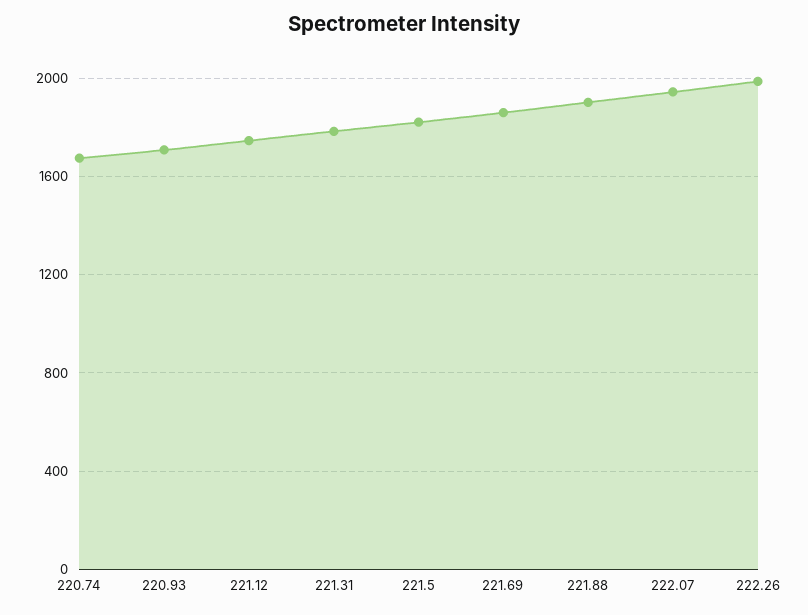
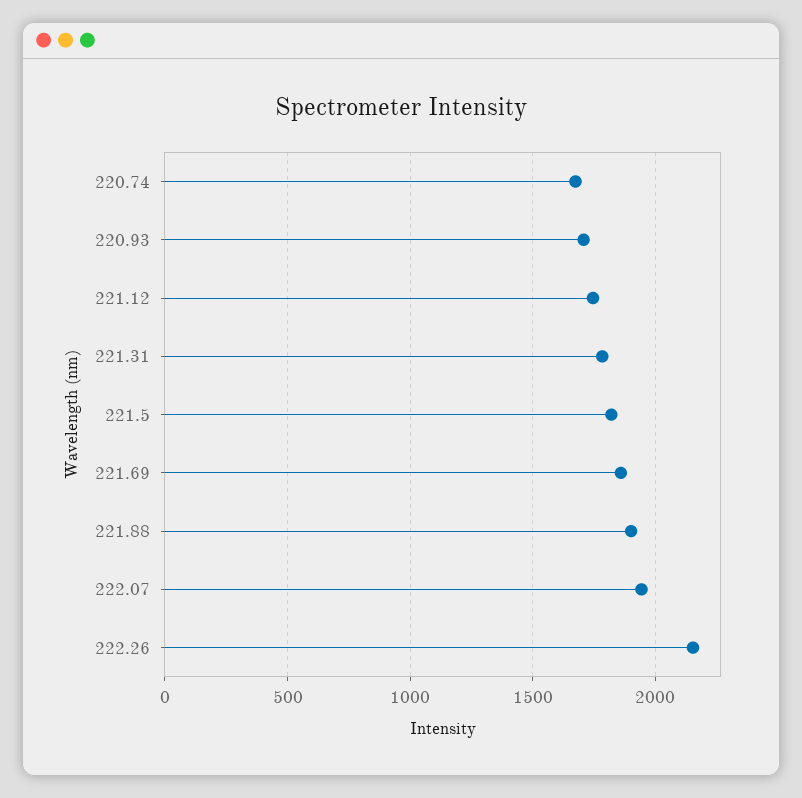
  {
    "220.74": 1700,
    "220.93": 1700,
    "221.12": 1750,
    "221.31": 1800,
    "221.5": 1800,
    "221.69": 1850,
    "221.88": 1900,
    "222.07": 1950,
-   "222.26": 2000
+   "222.26": 2150
  }

